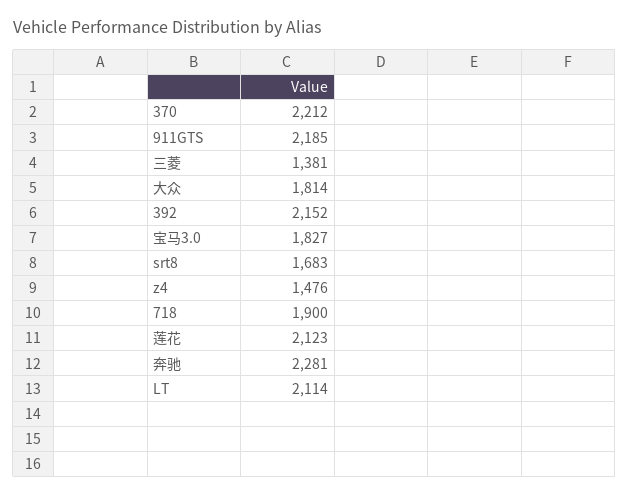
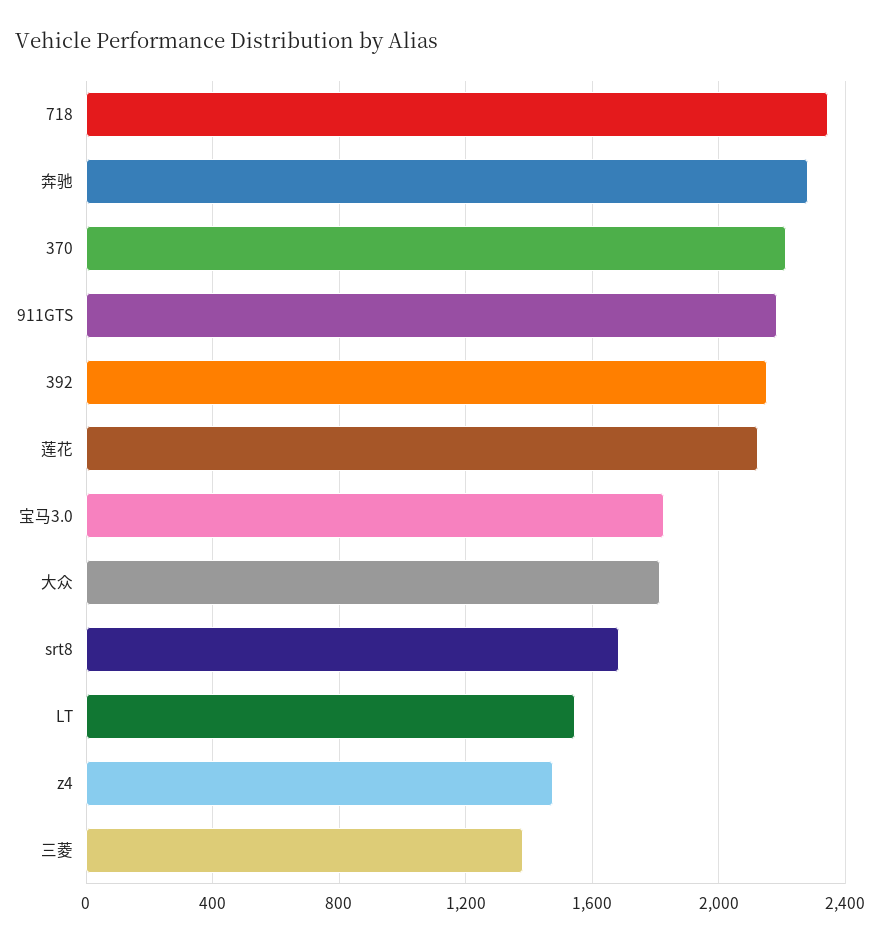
  {
    "370": 2212,
    "911GTS": 2185,
    "三菱": 1381,
    "大众": 1814,
    "392": 2152,
    "宝马3.0": 1827,
    "srt8": 1683,
    "z4": 1476,
-   "718": 1900,
+   "718": 2350,
    "莲花": 2123,
    "奔驰": 2281,
-   "LT": 2114
+   "LT": 1550
  }

